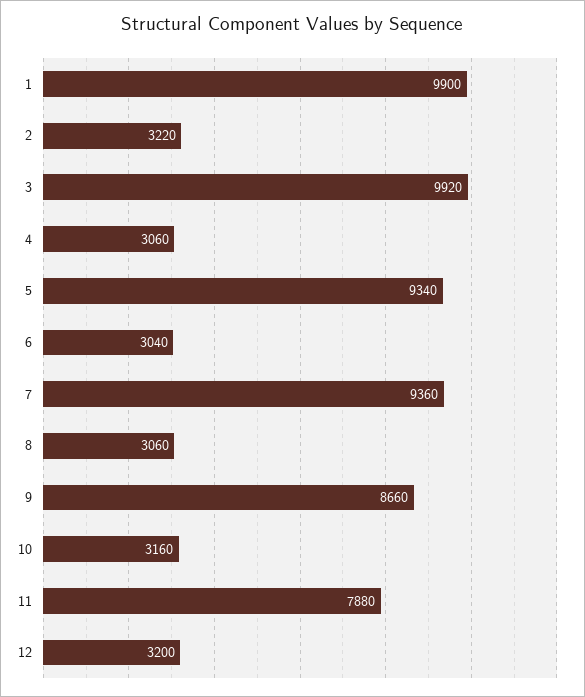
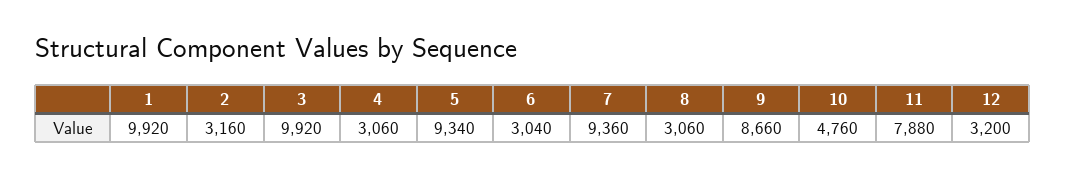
  {
-   "1": 9900,
+   "1": 9920,
-   "2": 3220,
+   "2": 3160,
    "3": 9920,
    "4": 3060,
    "5": 9340,
    "6": 3040,
    "7": 9360,
    "8": 3060,
    "9": 8660,
-   "10": 3160,
+   "10": 4760,
    "11": 7880,
    "12": 3200
  }

